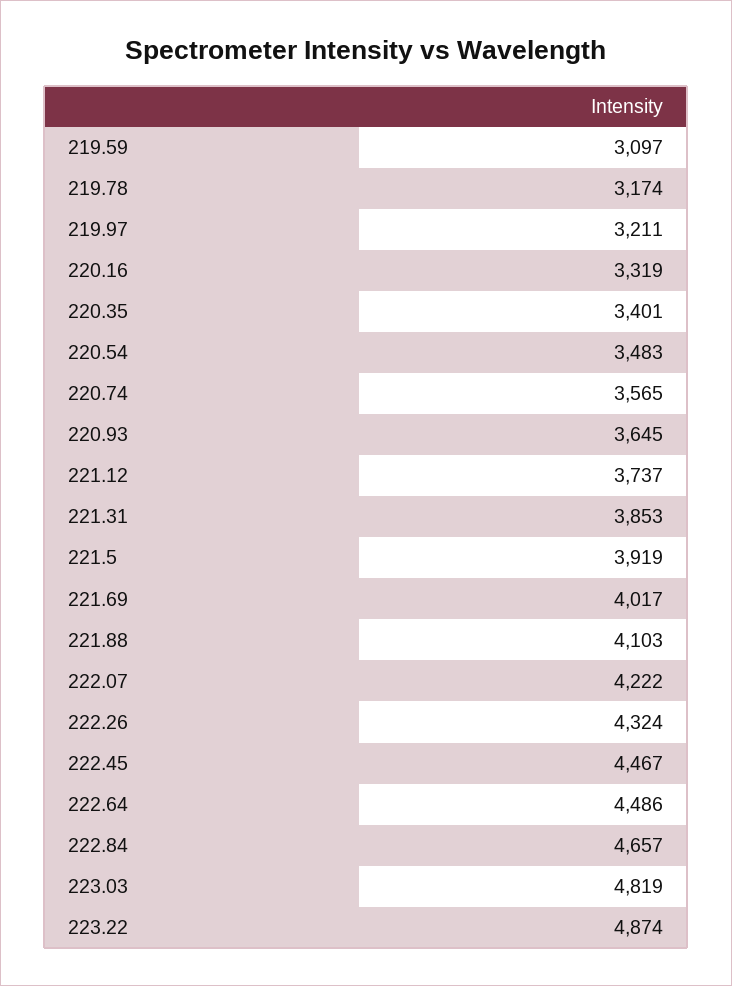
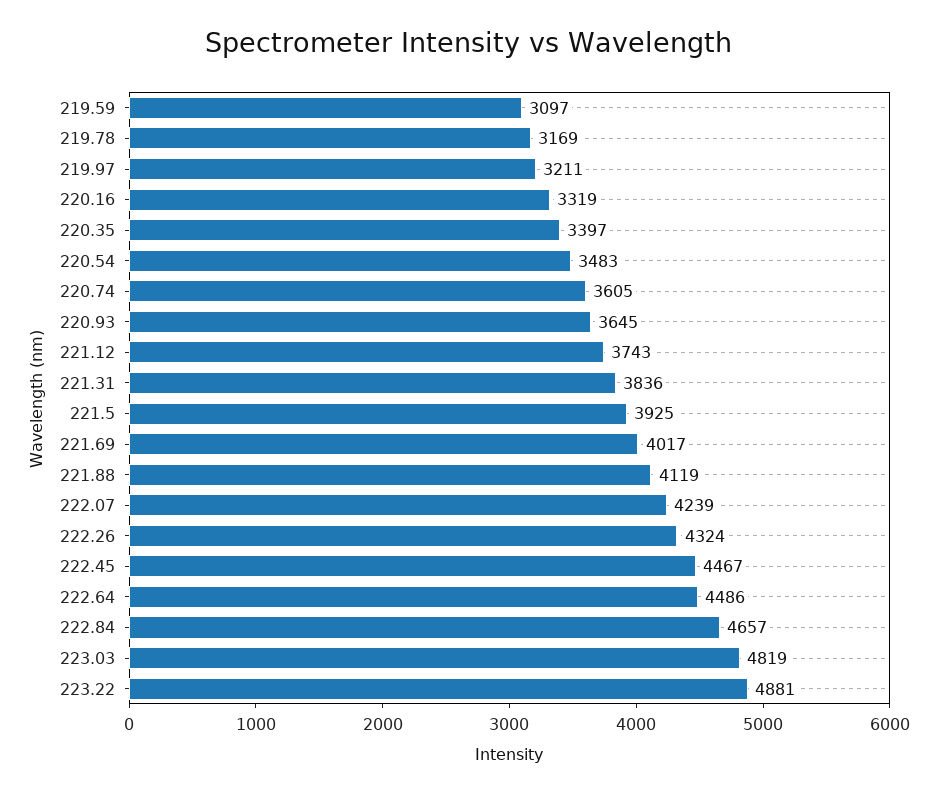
  {
    "219.59": 3097,
-   "219.78": 3174,
+   "219.78": 3169,
    "219.97": 3211,
    "220.16": 3319,
-   "220.35": 3401,
+   "220.35": 3397,
    "220.54": 3483,
-   "220.74": 3565,
+   "220.74": 3605,
    "220.93": 3645,
-   "221.12": 3737,
+   "221.12": 3743,
-   "221.31": 3853,
+   "221.31": 3836,
-   "221.5": 3919,
+   "221.5": 3925,
    "221.69": 4017,
-   "221.88": 4103,
+   "221.88": 4119,
-   "222.07": 4222,
+   "222.07": 4239,
    "222.26": 4324,
    "222.45": 4467,
    "222.64": 4486,
    "222.84": 4657,
    "223.03": 4819,
-   "223.22": 4874
+   "223.22": 4881
  }

